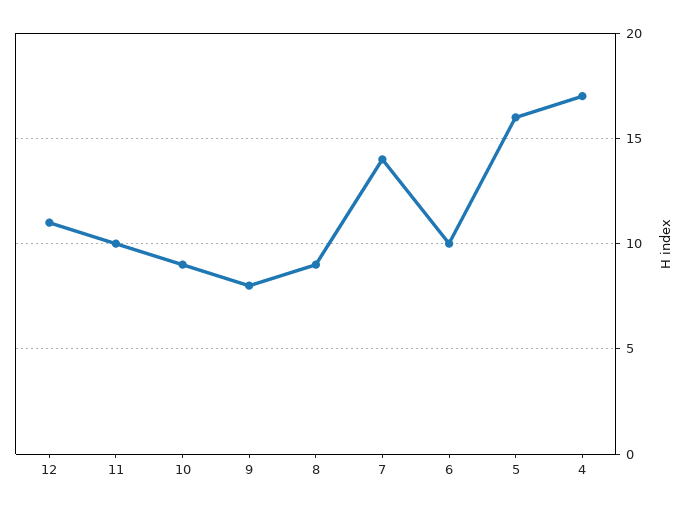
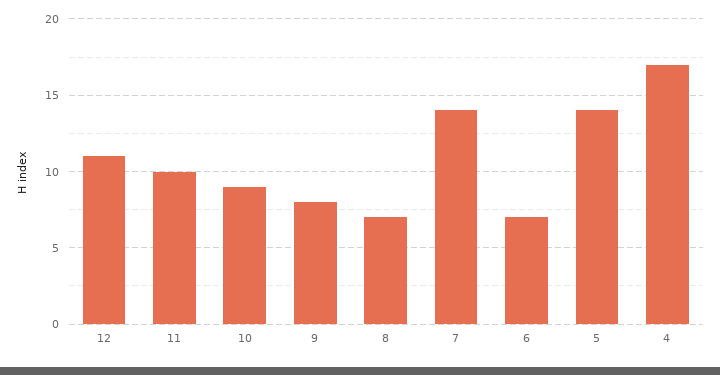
  {
    "12": 11,
    "11": 10,
    "10": 9,
    "9": 8,
-   "8": 9,
+   "8": 7,
    "7": 14,
-   "6": 10,
+   "6": 7,
-   "5": 16,
+   "5": 14,
    "4": 17
  }

